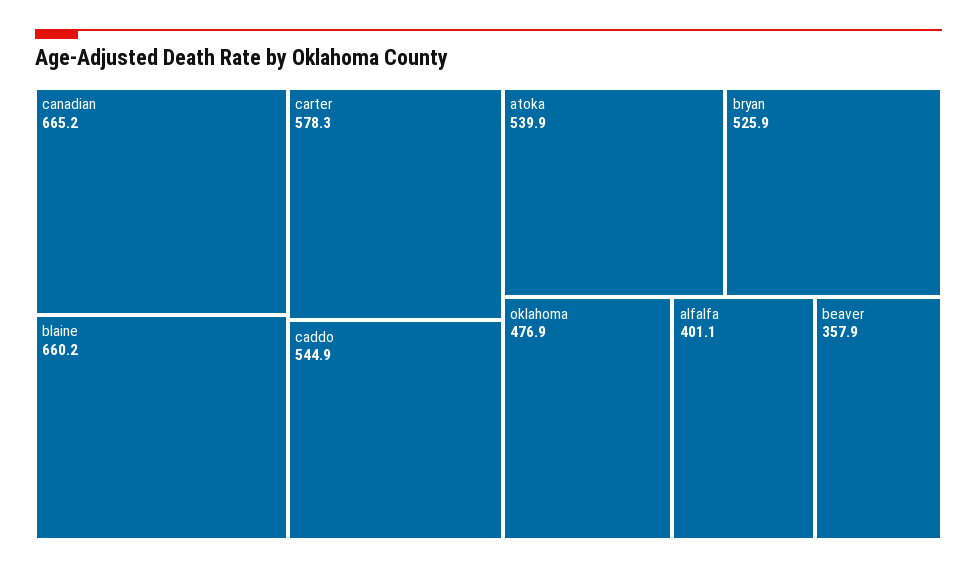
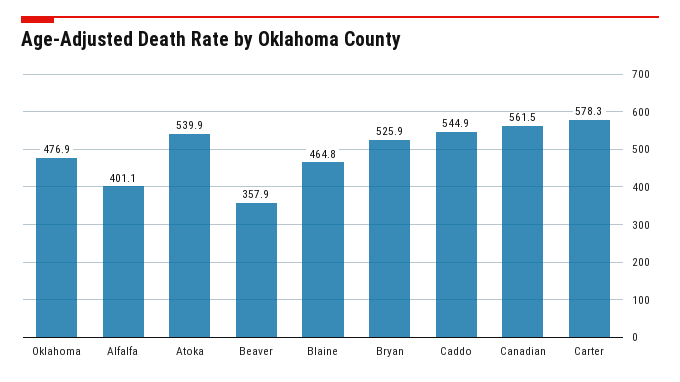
  {
-   "canadian": 665.2,
+   "canadian": 561.5,
-   "blaine": 660.2,
+   "blaine": 464.8,
    "carter": 578.3,
    "caddo": 544.9,
    "atoka": 539.9,
    "bryan": 525.9,
    "oklahoma": 476.9,
    "alfalfa": 401.1,
    "beaver": 357.9
  }

